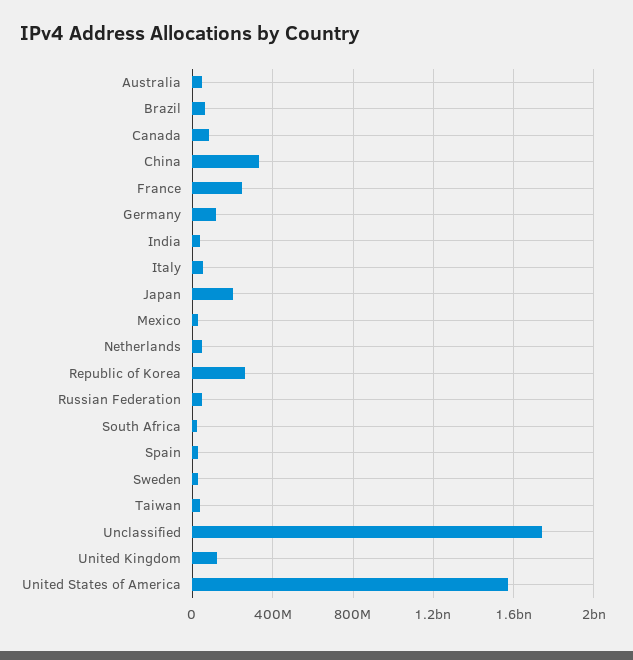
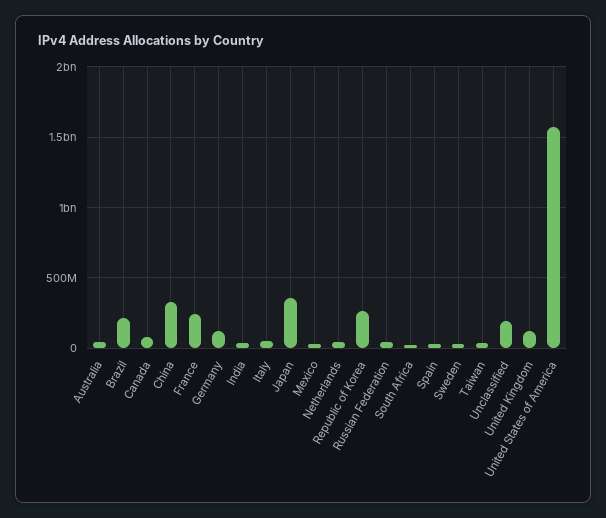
  {
    "Australia": 50000000,
-   "Brazil": 50000000,
+   "Brazil": 200000000,
    "Canada": 100000000,
    "China": 350000000,
    "France": 250000000,
    "Germany": 100000000,
    "India": 50000000,
    "Italy": 50000000,
-   "Japan": 200000000,
+   "Japan": 350000000,
    "Mexico": 50000000,
    "Netherlands": 50000000,
    "Republic of Korea": 250000000,
    "Russian Federation": 50000000,
    "South Africa": 0,
    "Spain": 50000000,
    "Sweden": 50000000,
    "Taiwan": 50000000,
-   "Unclassified": 1750000000,
+   "Unclassified": 200000000,
    "United Kingdom": 100000000,
    "United States of America": 1550000000
  }

